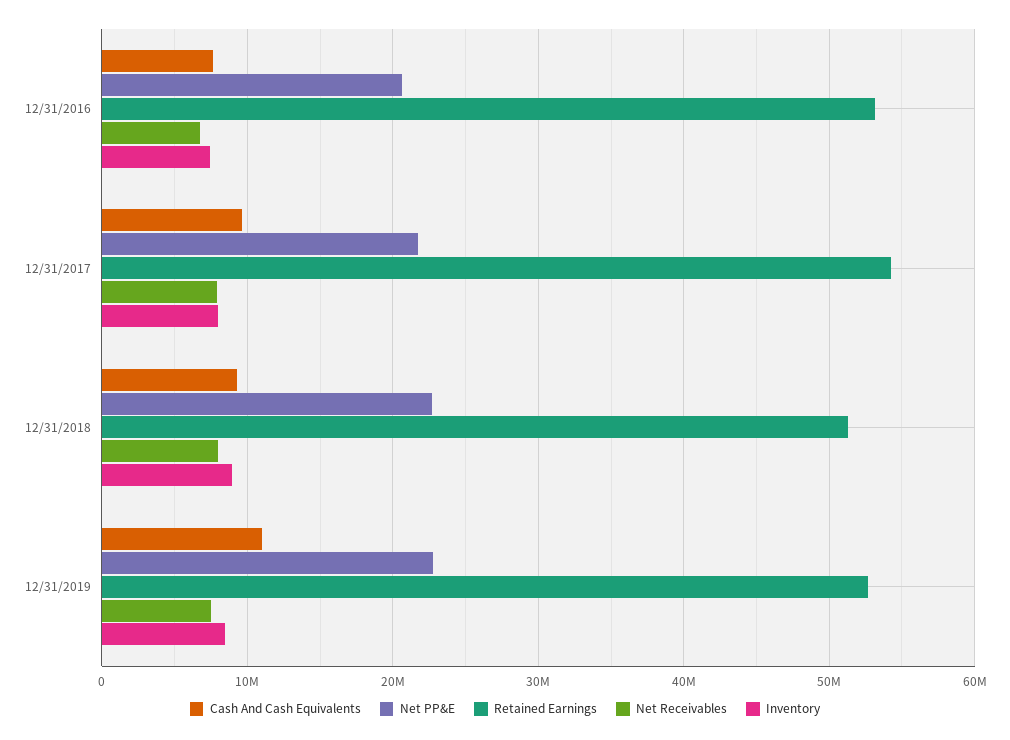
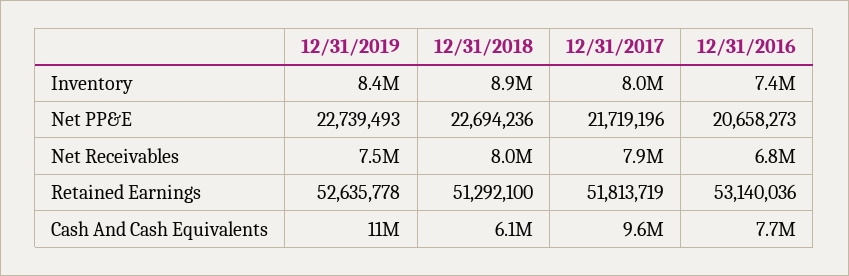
  {
    "Cash And Cash Equivalents": {
      "12/31/2016": 7700000,
      "12/31/2017": 9600000,
-     "12/31/2018": 9000000,
+     "12/31/2018": 6100000,
      "12/31/2019": 11000000
    },
    "Net PP&E": {
      "12/31/2016": 20658273,
      "12/31/2017": 21719196,
      "12/31/2018": 22694236,
      "12/31/2019": 22739493
    },
    "Retained Earnings": {
      "12/31/2016": 53140036,
-     "12/31/2017": 54000000,
+     "12/31/2017": 51813719,
      "12/31/2018": 51292100,
      "12/31/2019": 52635778
    },
    "Net Receivables": {
      "12/31/2016": 6800000,
      "12/31/2017": 7900000,
      "12/31/2018": 8000000,
      "12/31/2019": 7500000
    },
    "Inventory": {
      "12/31/2016": 7400000,
      "12/31/2017": 8000000,
      "12/31/2018": 8900000,
      "12/31/2019": 8400000
    }
  }

